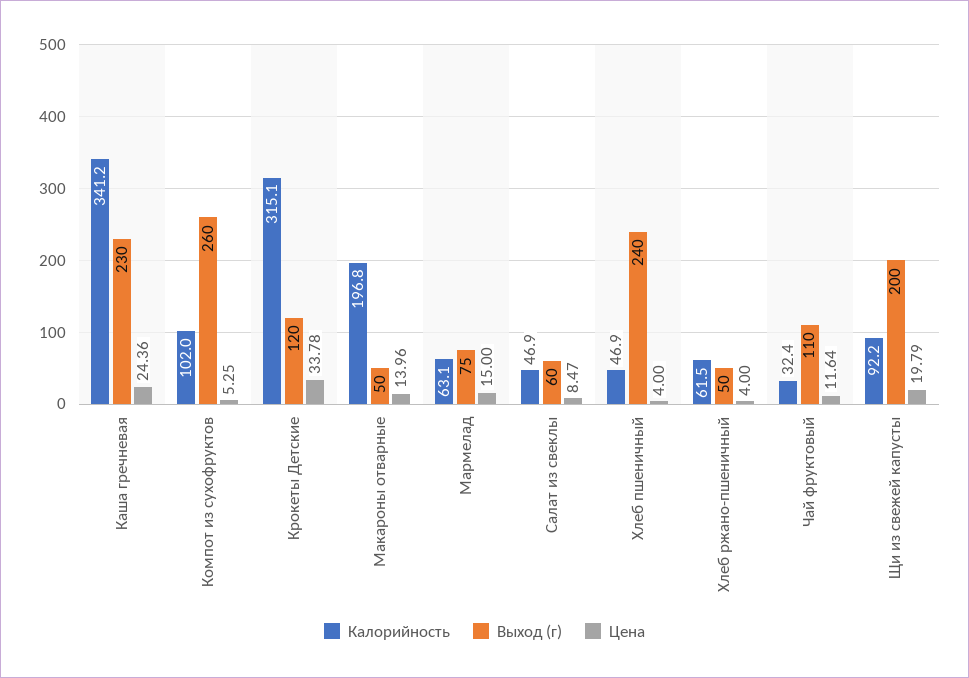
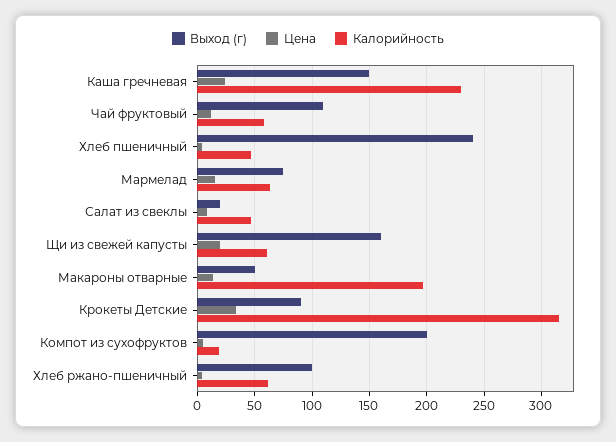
  {
    "Калорийность": {
-     "Каша гречневая": 341.2,
+     "Каша гречневая": 230,
-     "Компот из сухофруктов": 102,
+     "Компот из сухофруктов": 20,
      "Крокеты Детские": 315.1,
      "Макароны отварные": 196.8,
      "Мармелад": 63.1,
      "Салат из свеклы": 46.9,
      "Хлеб пшеничный": 46.9,
      "Хлеб ржано-пшеничный": 61.5,
-     "Чай фруктовый": 32.4,
+     "Чай фруктовый": 60,
-     "Щи из свежей капусты": 92.2
+     "Щи из свежей капусты": 60
    },
    "Выход (г)": {
-     "Каша гречневая": 230,
+     "Каша гречневая": 150,
-     "Компот из сухофруктов": 260,
+     "Компот из сухофруктов": 200,
-     "Крокеты Детские": 120,
+     "Крокеты Детские": 90,
      "Макароны отварные": 50,
      "Мармелад": 75,
-     "Салат из свеклы": 60,
+     "Салат из свеклы": 20,
      "Хлеб пшеничный": 240,
-     "Хлеб ржано-пшеничный": 50,
+     "Хлеб ржано-пшеничный": 100,
      "Чай фруктовый": 110,
-     "Щи из свежей капусты": 200
+     "Щи из свежей капусты": 160
    },
    "Цена": {
      "Каша гречневая": 24.36,
      "Компот из сухофруктов": 5.25,
      "Крокеты Детские": 33.78,
      "Макароны отварные": 13.96,
      "Мармелад": 15,
      "Салат из свеклы": 8.47,
      "Хлеб пшеничный": 4,
      "Хлеб ржано-пшеничный": 4,
      "Чай фруктовый": 11.64,
      "Щи из свежей капусты": 19.79
    }
  }

